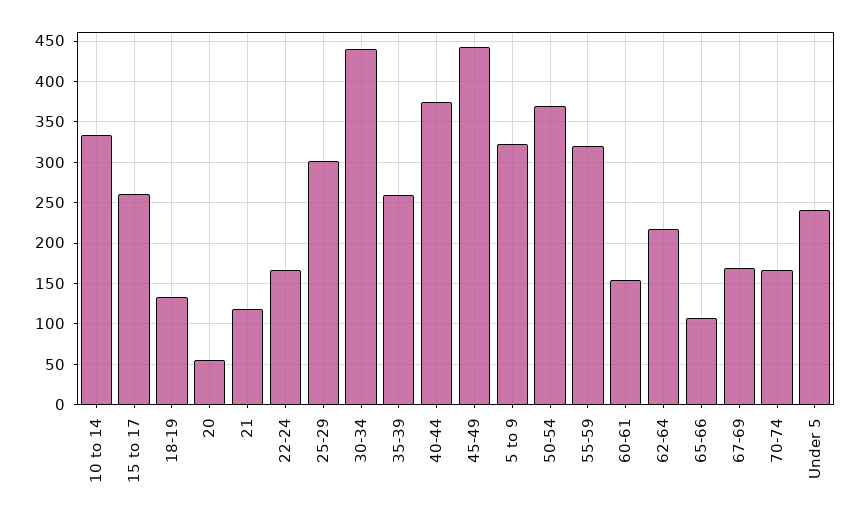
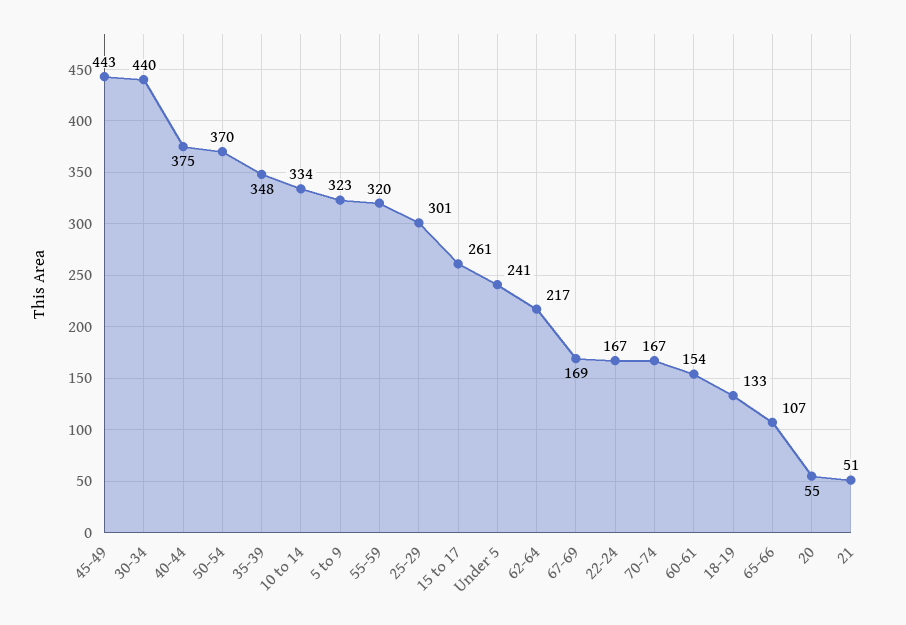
  {
    "10 to 14": 334,
    "15 to 17": 261,
    "18-19": 133,
    "20": 55,
-   "21": 120,
+   "21": 51,
    "22-24": 167,
    "25-29": 301,
    "30-34": 440,
-   "35-39": 260,
+   "35-39": 348,
    "40-44": 375,
    "45-49": 443,
    "5 to 9": 323,
    "50-54": 370,
    "55-59": 320,
    "60-61": 154,
    "62-64": 217,
    "65-66": 107,
    "67-69": 169,
    "70-74": 167,
    "Under 5": 241
  }

